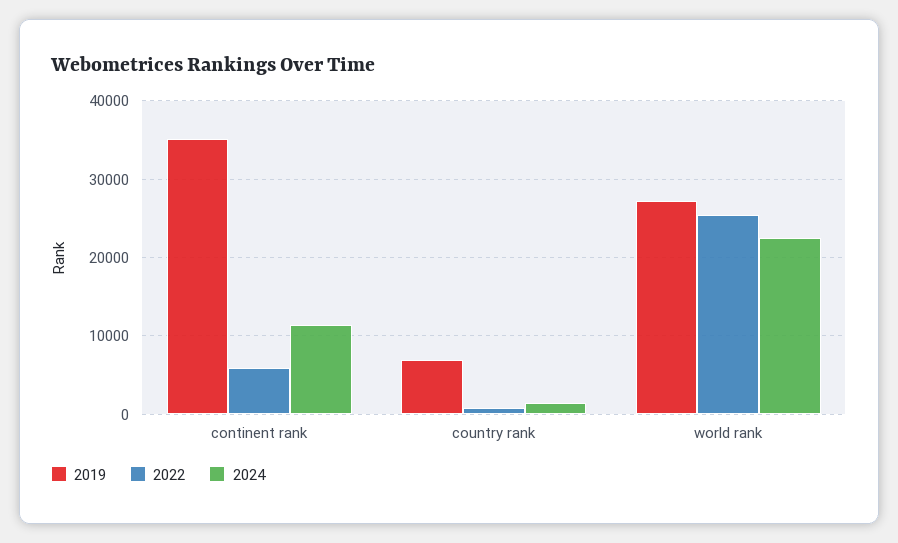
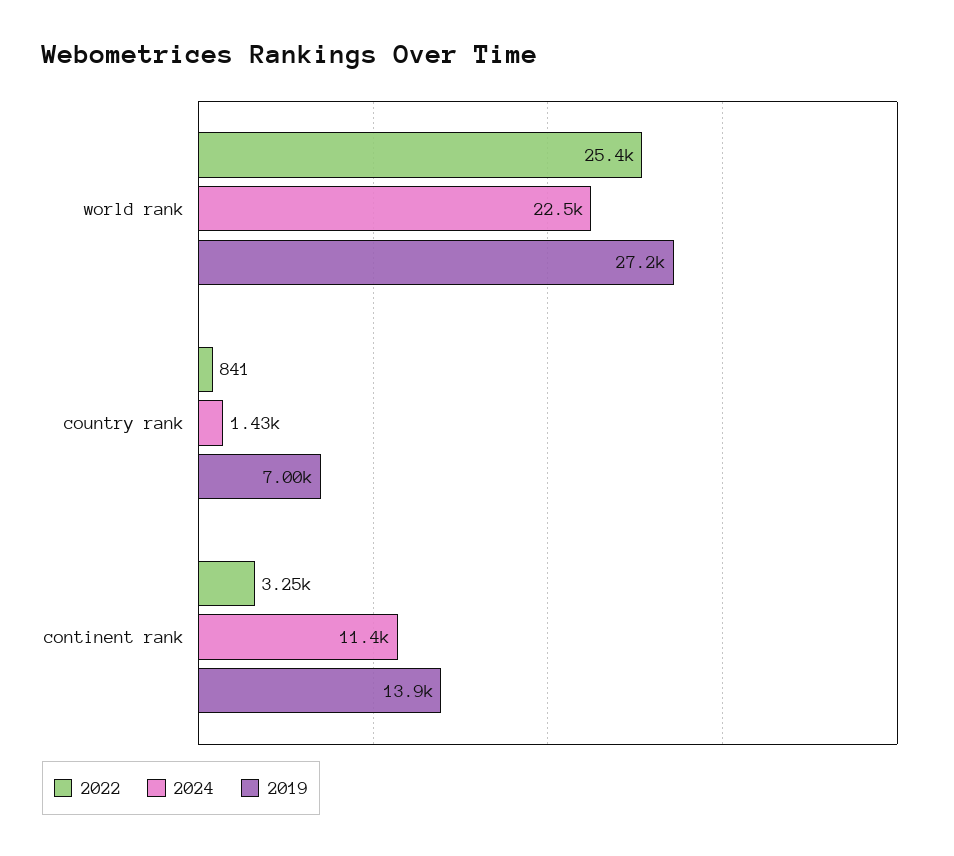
  {
    "2019": {
-     "continent rank": 35000,
+     "continent rank": 13900,
      "country rank": 7000,
      "world rank": 27200
    },
    "2022": {
-     "continent rank": 6000,
+     "continent rank": 3250,
      "country rank": 841,
      "world rank": 25400
    },
    "2024": {
      "continent rank": 11400,
      "country rank": 1430,
      "world rank": 22500
    }
  }

